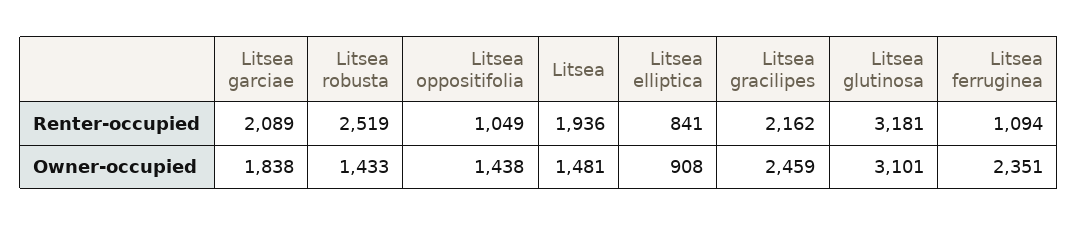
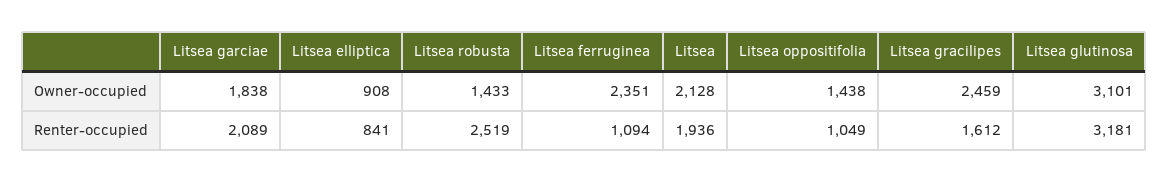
  {
    "Litsea garciae": {
      "Renter-occupied": 2089,
      "Owner-occupied": 1838
    },
    "Litsea robusta": {
      "Renter-occupied": 2519,
      "Owner-occupied": 1433
    },
    "Litsea oppositifolia": {
      "Renter-occupied": 1049,
      "Owner-occupied": 1438
    },
    "Litsea": {
      "Renter-occupied": 1936,
-     "Owner-occupied": 1481
+     "Owner-occupied": 2128
    },
    "Litsea elliptica": {
      "Renter-occupied": 841,
      "Owner-occupied": 908
    },
    "Litsea gracilipes": {
-     "Renter-occupied": 2162,
+     "Renter-occupied": 1612,
      "Owner-occupied": 2459
    },
    "Litsea glutinosa": {
      "Renter-occupied": 3181,
      "Owner-occupied": 3101
    },
    "Litsea ferruginea": {
      "Renter-occupied": 1094,
      "Owner-occupied": 2351
    }
  }

